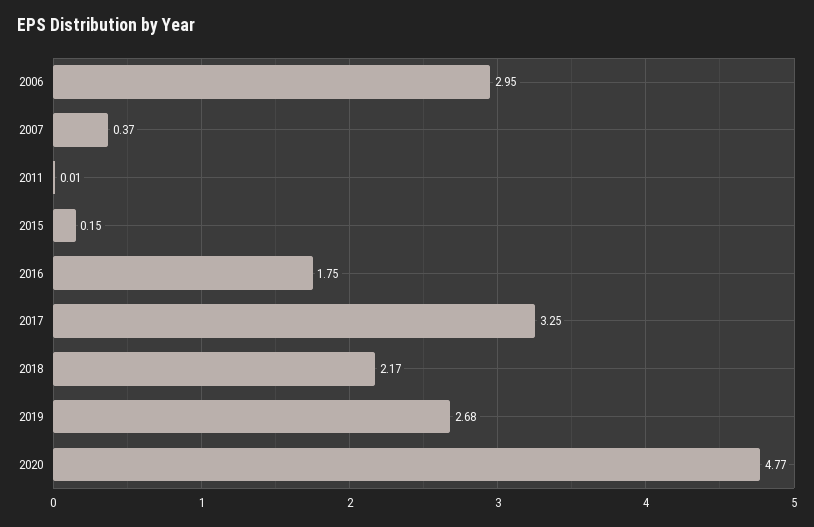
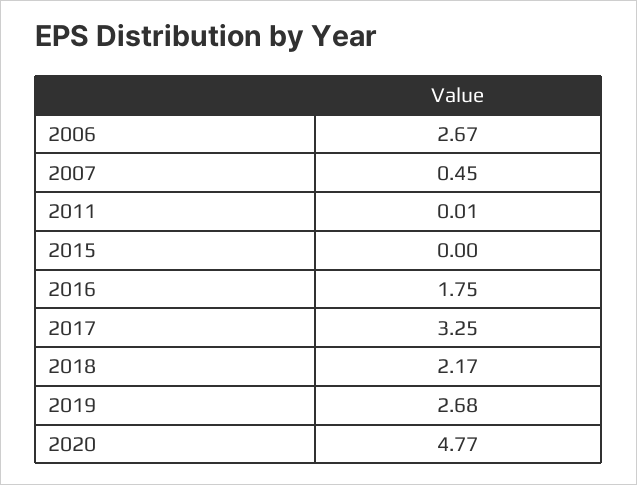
  {
-   "2006": 2.95,
+   "2006": 2.67,
-   "2007": 0.37,
+   "2007": 0.45,
    "2011": 0.01,
-   "2015": 0.15,
+   "2015": 0,
    "2016": 1.75,
    "2017": 3.25,
    "2018": 2.17,
    "2019": 2.68,
    "2020": 4.77
  }

